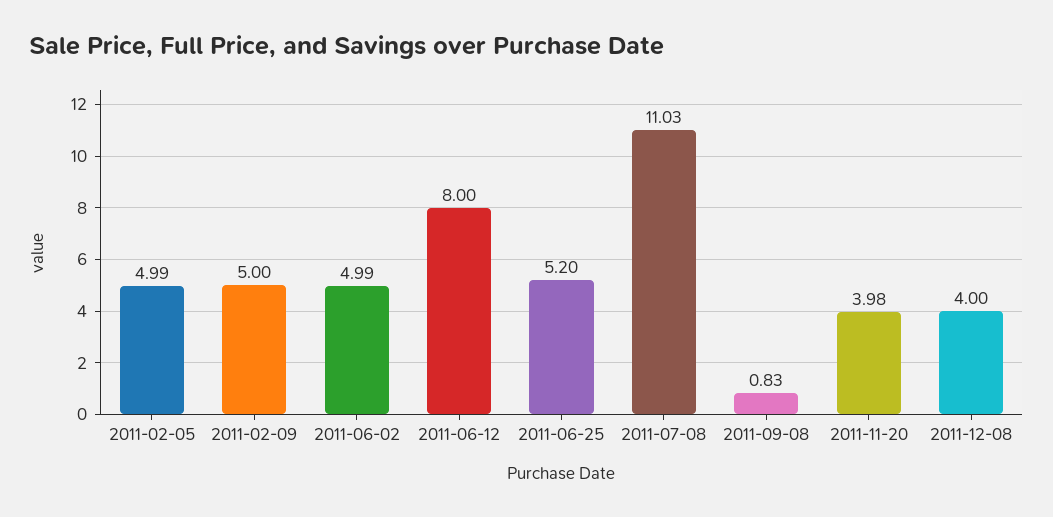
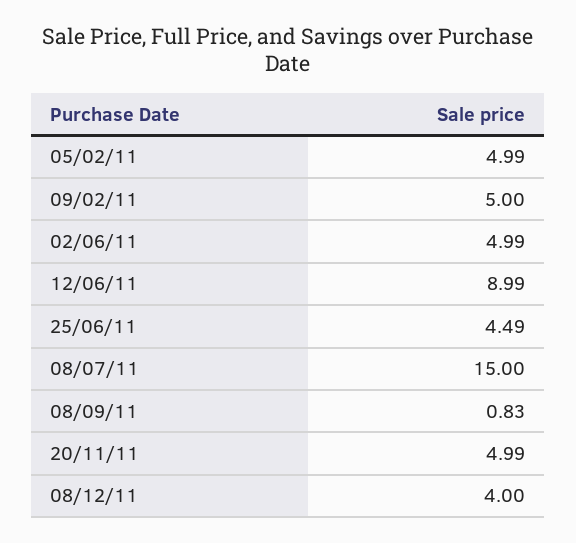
  {
    "2011-02-05": 4.99,
    "2011-02-09": 5,
    "2011-06-02": 4.99,
-   "2011-06-12": 8,
+   "2011-06-12": 8.99,
-   "2011-06-25": 5.2,
+   "2011-06-25": 4.49,
-   "2011-07-08": 11.03,
+   "2011-07-08": 15,
    "2011-09-08": 0.83,
-   "2011-11-20": 3.98,
+   "2011-11-20": 4.99,
    "2011-12-08": 4
  }

